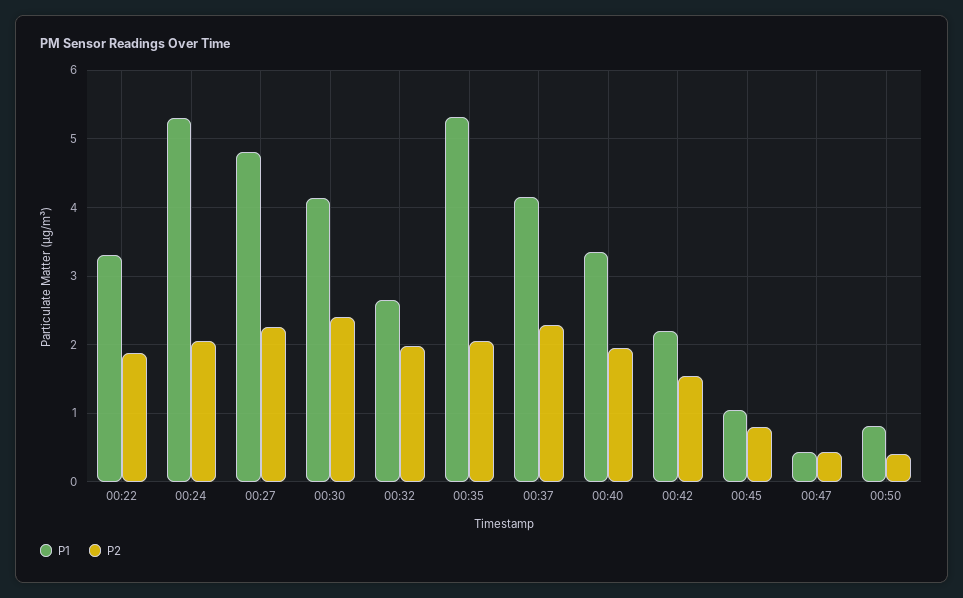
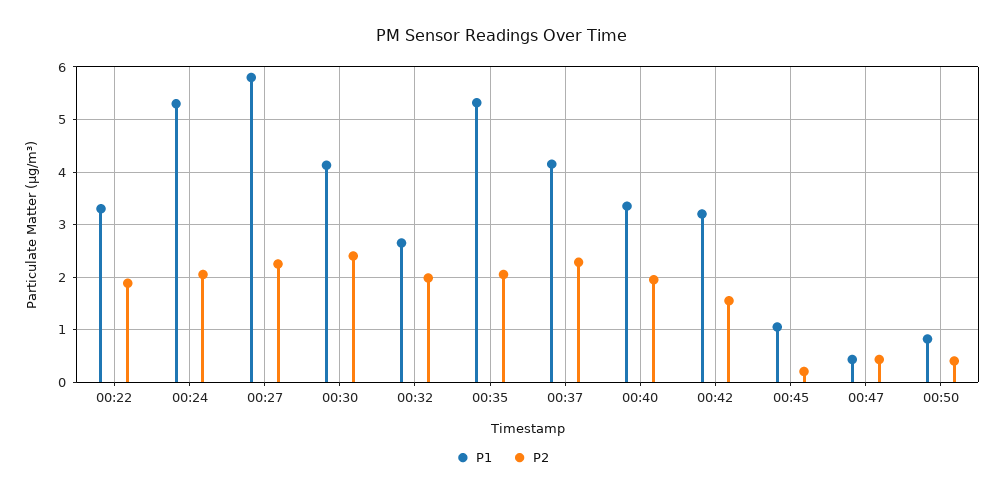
  {
    "P1": {
      "00:22": 3.3,
      "00:24": 5.3,
-     "00:27": 4.8,
+     "00:27": 5.8,
      "00:30": 4.1,
      "00:32": 2.7,
      "00:35": 5.3,
      "00:37": 4.2,
      "00:40": 3.4,
-     "00:42": 2.2,
+     "00:42": 3.2,
      "00:45": 1.1,
      "00:47": 0.4,
      "00:50": 0.8
    },
    "P2": {
      "00:22": 1.9,
      "00:24": 2.1,
      "00:27": 2.3,
      "00:30": 2.4,
      "00:32": 2,
      "00:35": 2.1,
      "00:37": 2.3,
      "00:40": 2,
      "00:42": 1.6,
-     "00:45": 0.8,
+     "00:45": 0.2,
      "00:47": 0.4,
      "00:50": 0.4
    }
  }

